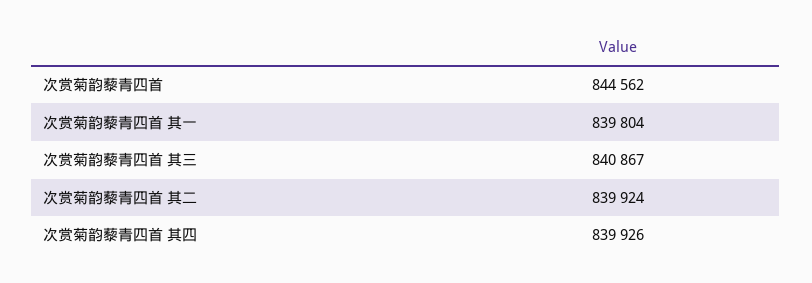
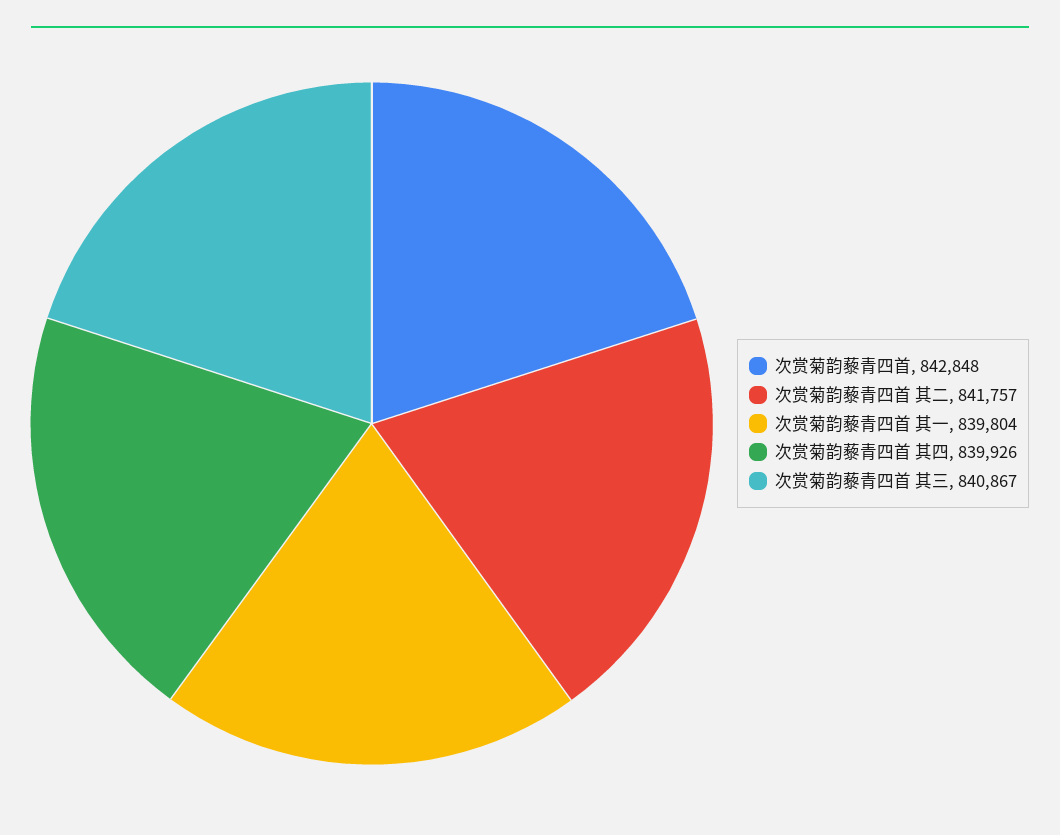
  {
-   "次赏菊韵藜青四首": 844562,
+   "次赏菊韵藜青四首": 842848,
    "次赏菊韵藜青四首 其一": 839804,
    "次赏菊韵藜青四首 其三": 840867,
-   "次赏菊韵藜青四首 其二": 839924,
+   "次赏菊韵藜青四首 其二": 841757,
    "次赏菊韵藜青四首 其四": 839926
  }

